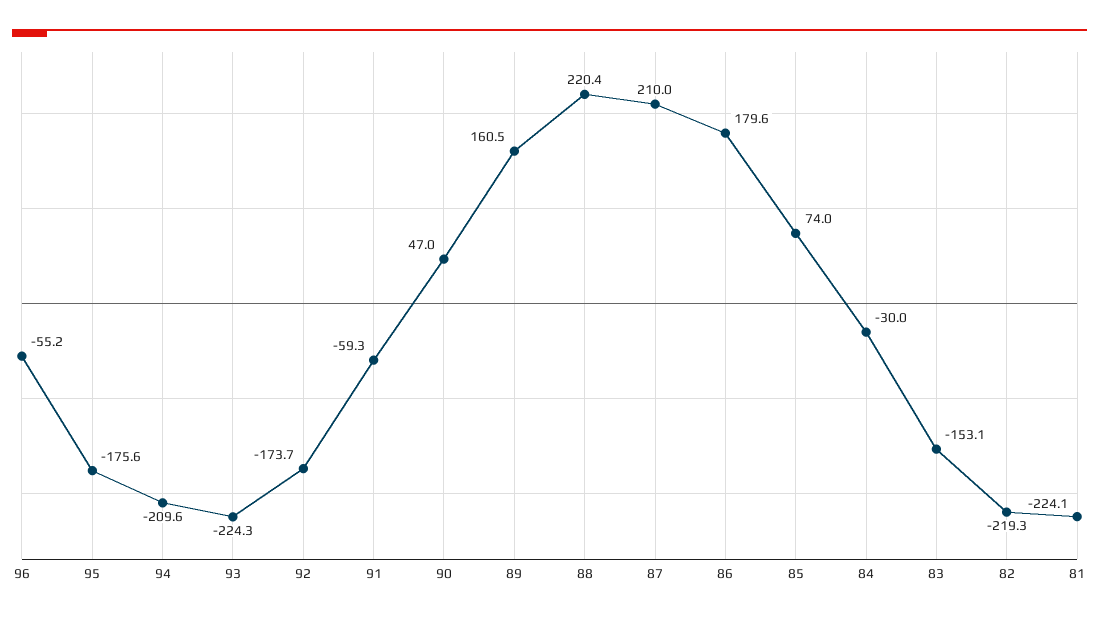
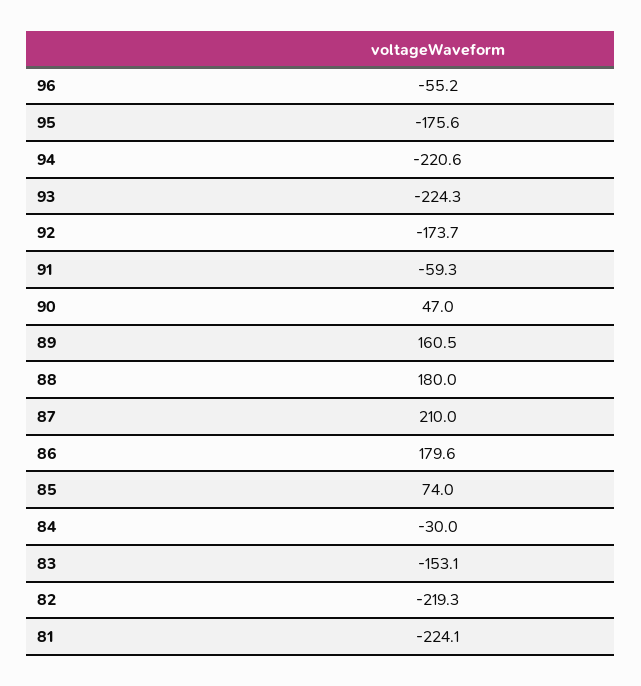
  {
    "96": -55.2,
    "95": -175.6,
-   "94": -209.6,
+   "94": -220.6,
    "93": -224.3,
    "92": -173.7,
    "91": -59.3,
    "90": 47,
    "89": 160.5,
-   "88": 220.4,
+   "88": 180,
    "87": 210,
    "86": 179.6,
    "85": 74,
    "84": -30,
    "83": -153.1,
    "82": -219.3,
    "81": -224.1
  }

